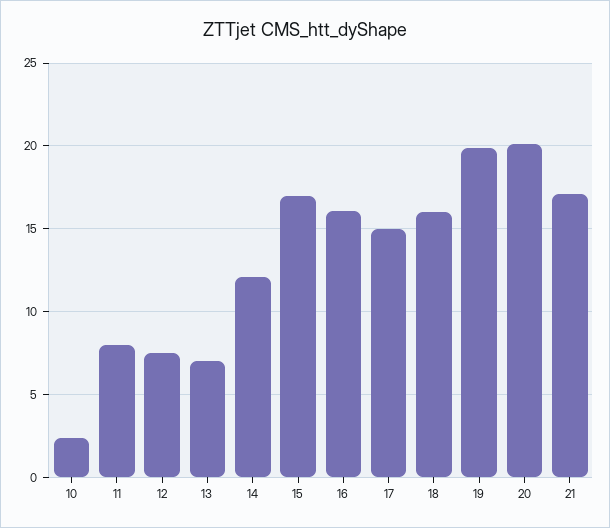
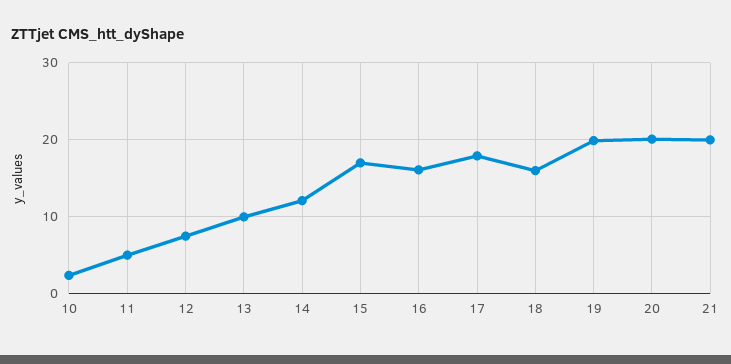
  {
    "10": 2.5,
-   "11": 8,
+   "11": 5,
    "12": 7.5,
-   "13": 7,
+   "13": 10,
    "14": 12,
    "15": 17,
    "16": 16,
-   "17": 15,
+   "17": 18,
    "18": 16,
    "19": 20,
    "20": 20,
-   "21": 17
+   "21": 20
  }

